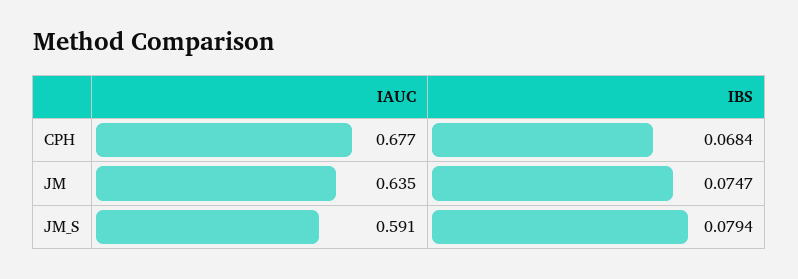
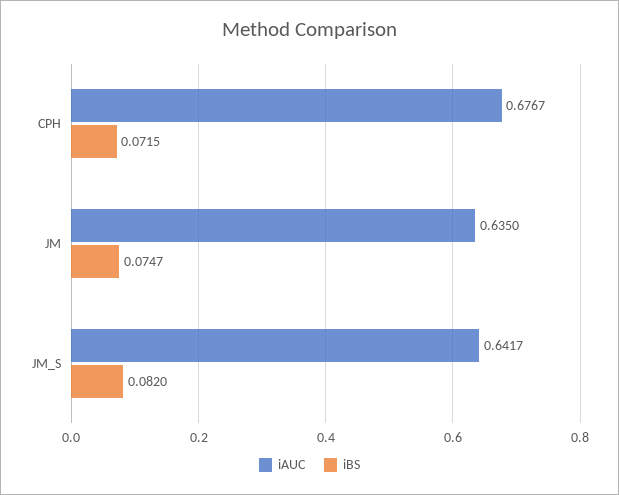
  {
    "IAUC": {
      "CPH": 0.6767,
      "JM": 0.635,
-     "JM_S": 0.591
+     "JM_S": 0.6417
    },
    "IBS": {
-     "CPH": 0.0684,
+     "CPH": 0.0715,
      "JM": 0.0747,
-     "JM_S": 0.0794
+     "JM_S": 0.082
    }
  }

